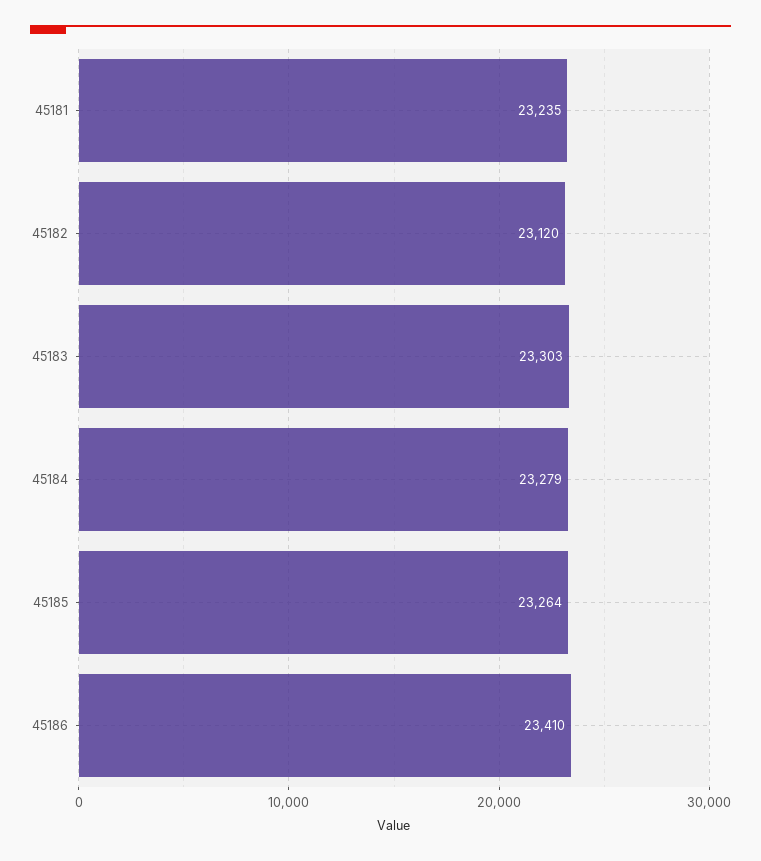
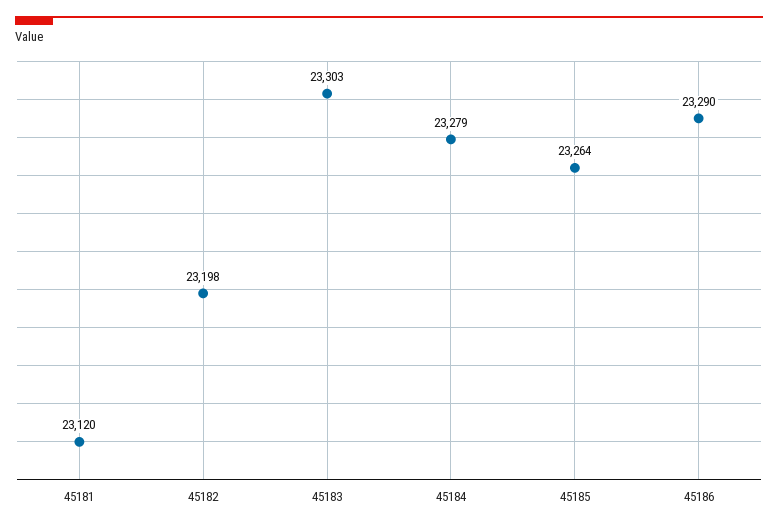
  {
-   "45181": 23235,
+   "45181": 23120,
-   "45182": 23120,
+   "45182": 23198,
    "45183": 23303,
    "45184": 23279,
    "45185": 23264,
-   "45186": 23410
+   "45186": 23290
  }

